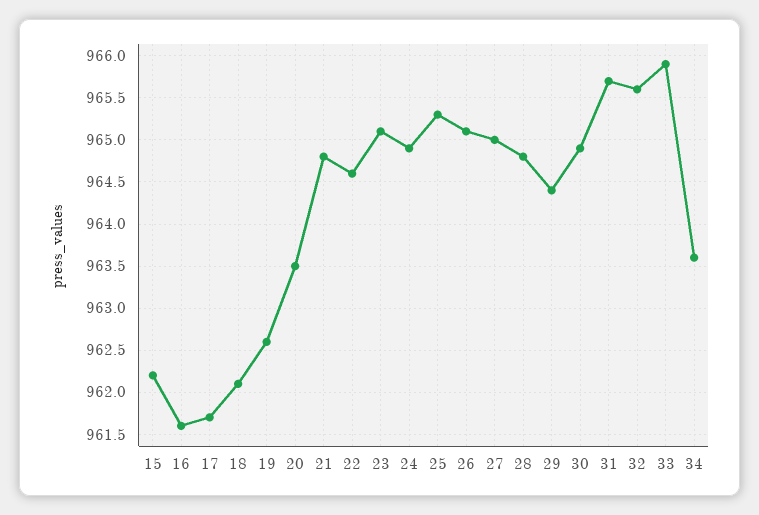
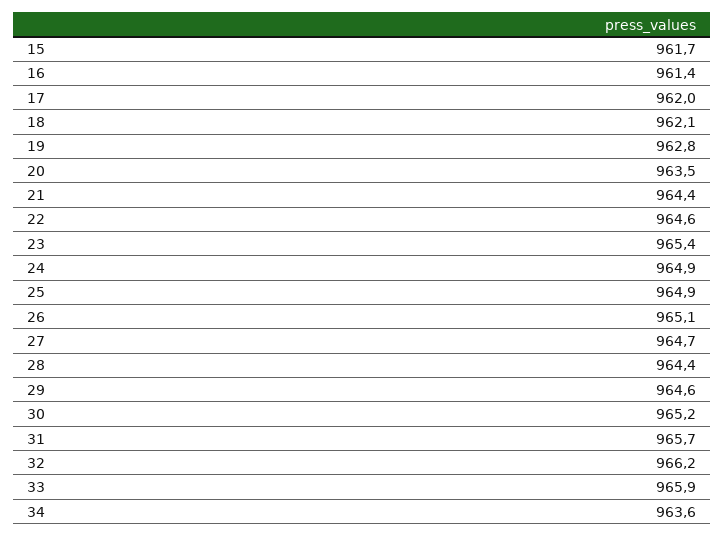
  {
-   "15": 962.2,
+   "15": 961.7,
-   "16": 961.6,
+   "16": 961.4,
-   "17": 961.7,
+   "17": 962,
    "18": 962.1,
-   "19": 962.6,
+   "19": 962.8,
    "20": 963.5,
-   "21": 964.8,
+   "21": 964.4,
    "22": 964.6,
-   "23": 965.1,
+   "23": 965.4,
    "24": 964.9,
-   "25": 965.3,
+   "25": 964.9,
    "26": 965.1,
-   "27": 965,
+   "27": 964.7,
-   "28": 964.8,
+   "28": 964.4,
-   "29": 964.4,
+   "29": 964.6,
-   "30": 964.9,
+   "30": 965.2,
    "31": 965.7,
-   "32": 965.6,
+   "32": 966.2,
    "33": 965.9,
    "34": 963.6
  }

